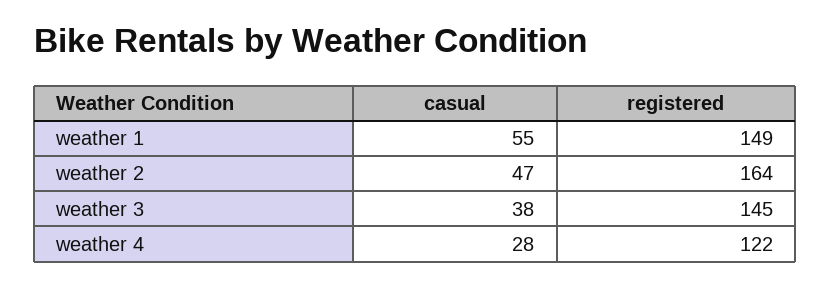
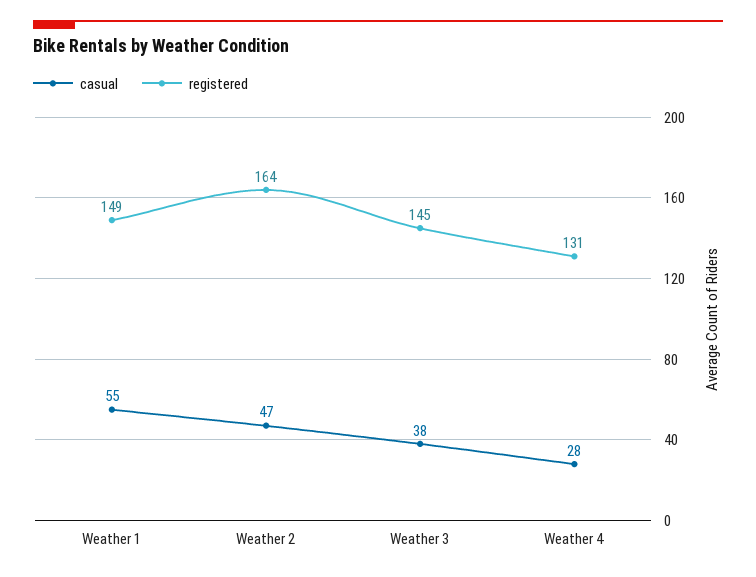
  {
    "casual": {
      "weather 1": 55,
      "weather 2": 47,
      "weather 3": 38,
      "weather 4": 28
    },
    "registered": {
      "weather 1": 149,
      "weather 2": 164,
      "weather 3": 145,
-     "weather 4": 122
+     "weather 4": 131
    }
  }

